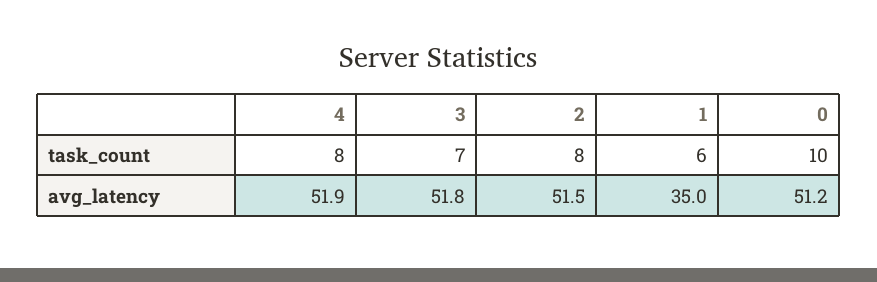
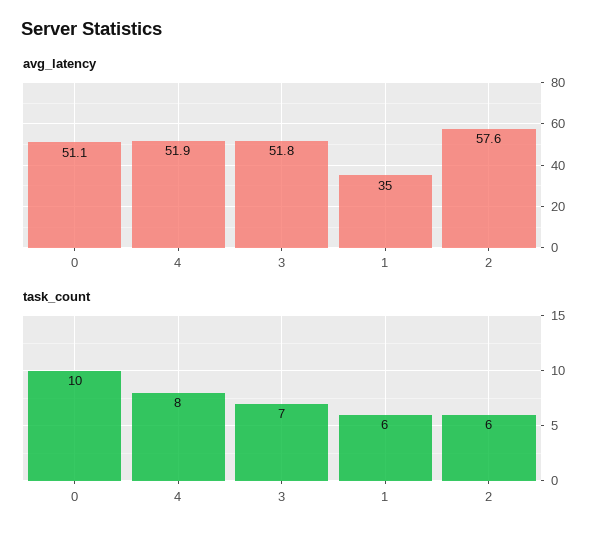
  {
    "task_count": {
      "4": 8,
      "3": 7,
-     "2": 8,
+     "2": 6,
      "1": 6,
      "0": 10
    },
    "avg_latency": {
      "4": 51.9,
      "3": 51.8,
-     "2": 51.5,
+     "2": 57.6,
      "1": 35,
-     "0": 51.2
+     "0": 51.1
    }
  }

